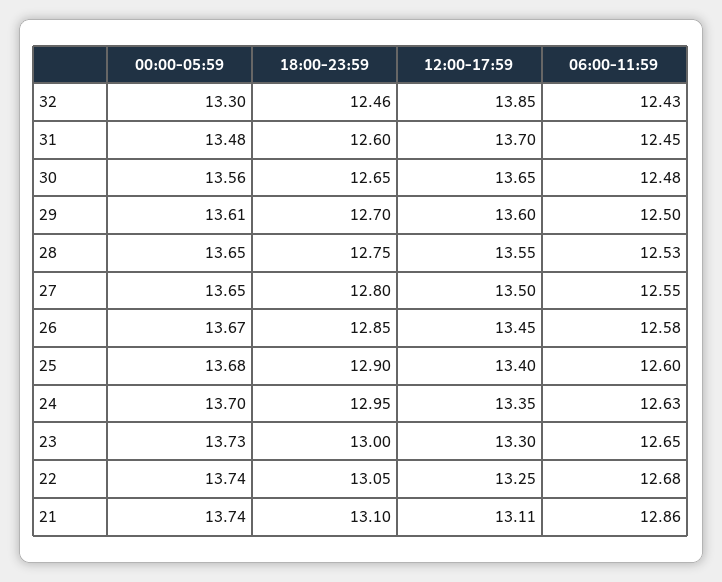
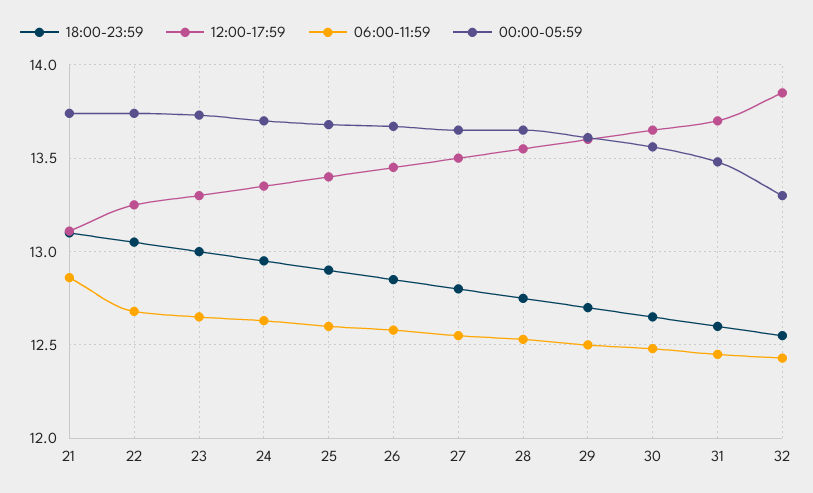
  {
    "00:00-05:59": {
      "32": 13.3,
      "31": 13.48,
      "30": 13.56,
      "29": 13.61,
      "28": 13.65,
      "27": 13.65,
      "26": 13.67,
      "25": 13.68,
      "24": 13.7,
      "23": 13.73,
      "22": 13.74,
      "21": 13.74
    },
    "18:00-23:59": {
-     "32": 12.46,
+     "32": 12.55,
      "31": 12.6,
      "30": 12.65,
      "29": 12.7,
      "28": 12.75,
      "27": 12.8,
      "26": 12.85,
      "25": 12.9,
      "24": 12.95,
      "23": 13,
      "22": 13.05,
      "21": 13.1
    },
    "12:00-17:59": {
      "32": 13.85,
      "31": 13.7,
      "30": 13.65,
      "29": 13.6,
      "28": 13.55,
      "27": 13.5,
      "26": 13.45,
      "25": 13.4,
      "24": 13.35,
      "23": 13.3,
      "22": 13.25,
      "21": 13.11
    },
    "06:00-11:59": {
      "32": 12.43,
      "31": 12.45,
      "30": 12.48,
      "29": 12.5,
      "28": 12.53,
      "27": 12.55,
      "26": 12.58,
      "25": 12.6,
      "24": 12.63,
      "23": 12.65,
      "22": 12.68,
      "21": 12.86
    }
  }

